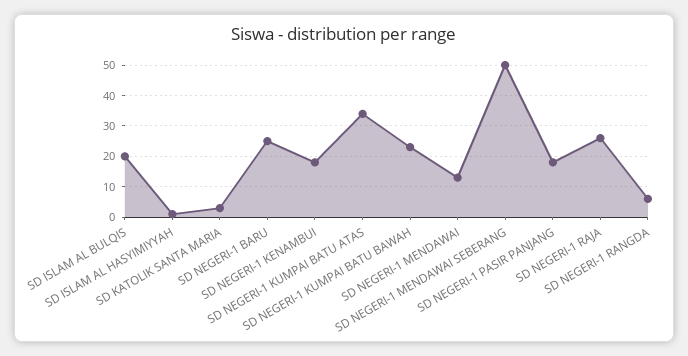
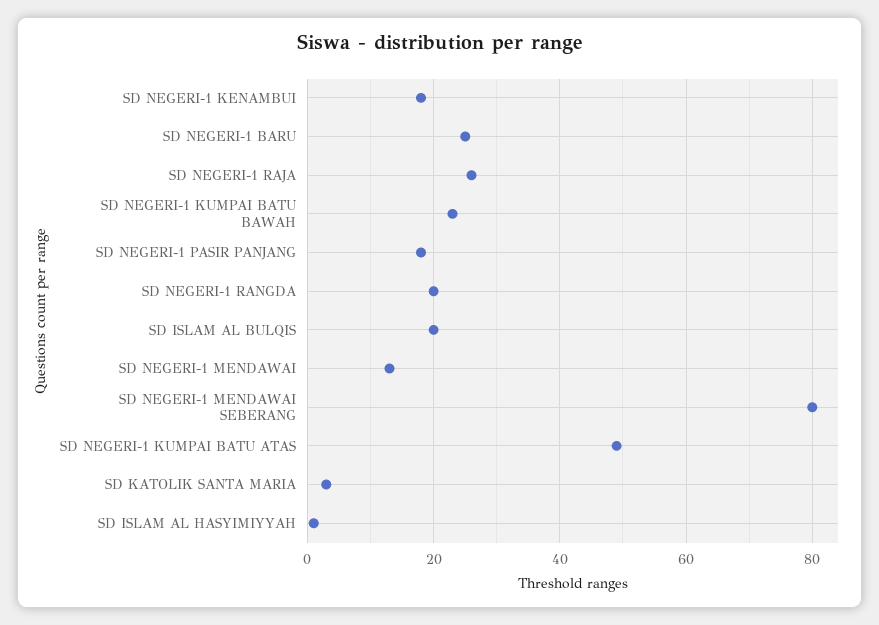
  {
    "SD ISLAM AL BULQIS": 20,
    "SD ISLAM AL HASYIMIYYAH": 0,
    "SD KATOLIK SANTA MARIA": 5,
    "SD NEGERI-1 BARU": 25,
    "SD NEGERI-1 KENAMBUI": 20,
-   "SD NEGERI-1 KUMPAI BATU ATAS": 35,
+   "SD NEGERI-1 KUMPAI BATU ATAS": 50,
    "SD NEGERI-1 KUMPAI BATU BAWAH": 25,
    "SD NEGERI-1 MENDAWAI": 15,
-   "SD NEGERI-1 MENDAWAI SEBERANG": 50,
+   "SD NEGERI-1 MENDAWAI SEBERANG": 80,
    "SD NEGERI-1 PASIR PANJANG": 20,
    "SD NEGERI-1 RAJA": 25,
-   "SD NEGERI-1 RANGDA": 5
+   "SD NEGERI-1 RANGDA": 20
  }

